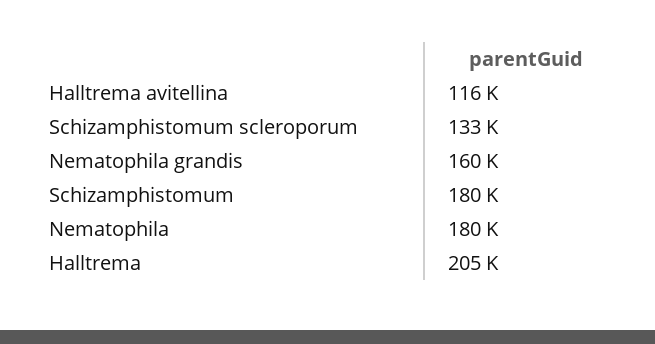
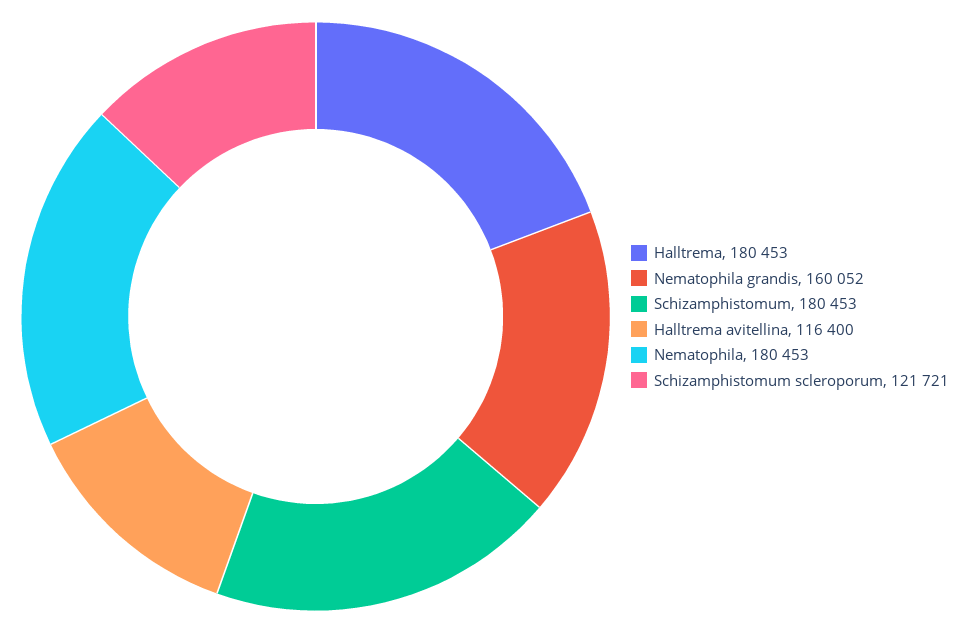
  {
    "Halltrema avitellina": 116400,
-   "Schizamphistomum scleroporum": 133000,
+   "Schizamphistomum scleroporum": 121721,
    "Nematophila grandis": 160052,
    "Schizamphistomum": 180453,
    "Nematophila": 180453,
-   "Halltrema": 205000
+   "Halltrema": 180453
  }

